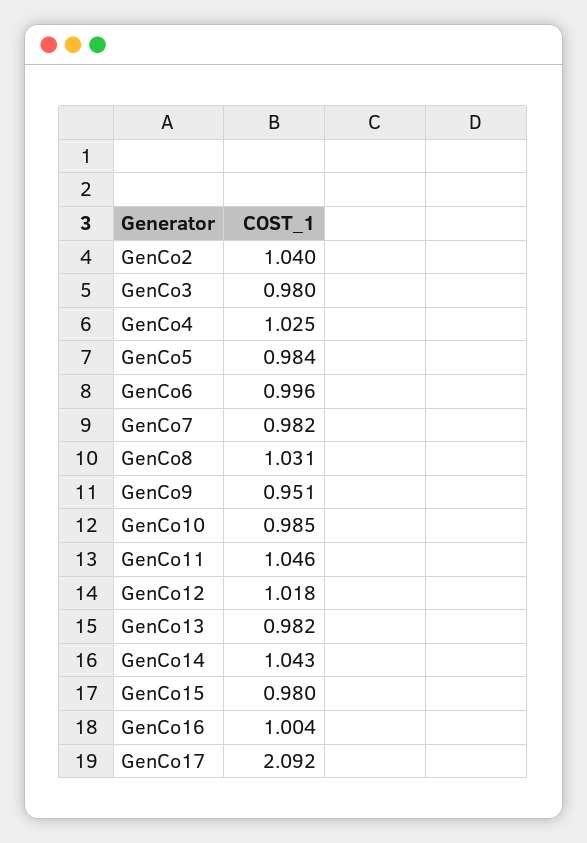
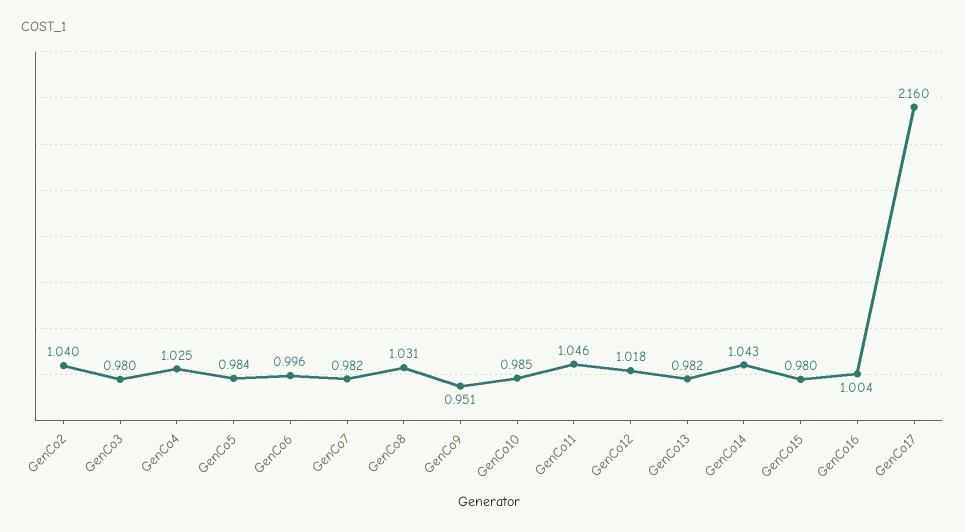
  {
    "GenCo2": 1.04,
    "GenCo3": 0.98,
    "GenCo4": 1.025,
    "GenCo5": 0.984,
    "GenCo6": 0.996,
    "GenCo7": 0.982,
    "GenCo8": 1.031,
    "GenCo9": 0.951,
    "GenCo10": 0.985,
    "GenCo11": 1.046,
    "GenCo12": 1.018,
    "GenCo13": 0.982,
    "GenCo14": 1.043,
    "GenCo15": 0.98,
    "GenCo16": 1.004,
-   "GenCo17": 2.092
+   "GenCo17": 2.16
  }

